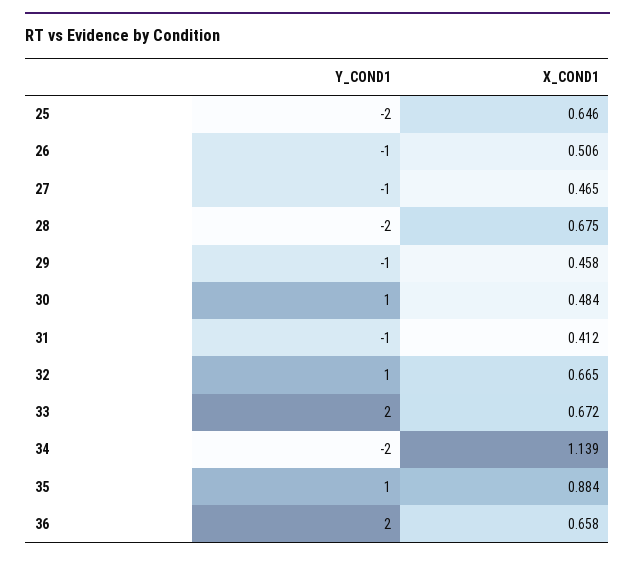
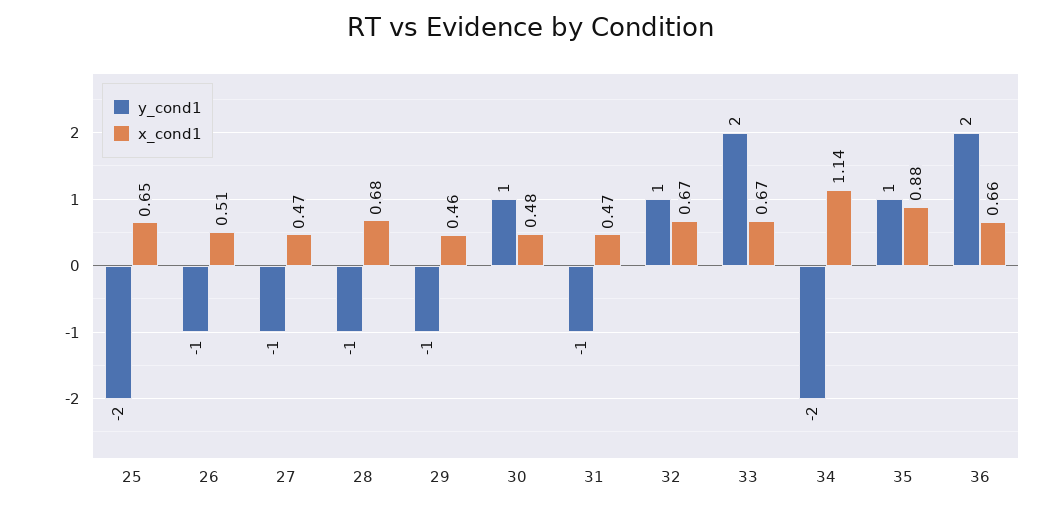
  {
    "Y_COND1": {
      "25": -2,
      "26": -1,
      "27": -1,
-     "28": -2,
+     "28": -1,
      "29": -1,
      "30": 1,
      "31": -1,
      "32": 1,
      "33": 2,
      "34": -2,
      "35": 1,
      "36": 2
    },
    "X_COND1": {
      "25": 0.646,
      "26": 0.506,
      "27": 0.465,
      "28": 0.675,
      "29": 0.458,
      "30": 0.484,
-     "31": 0.412,
+     "31": 0.47,
      "32": 0.665,
      "33": 0.672,
      "34": 1.139,
      "35": 0.884,
      "36": 0.658
    }
  }

